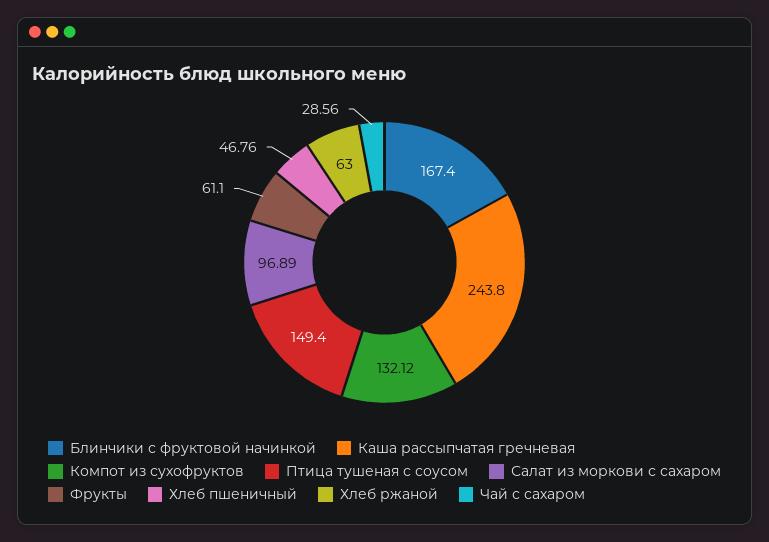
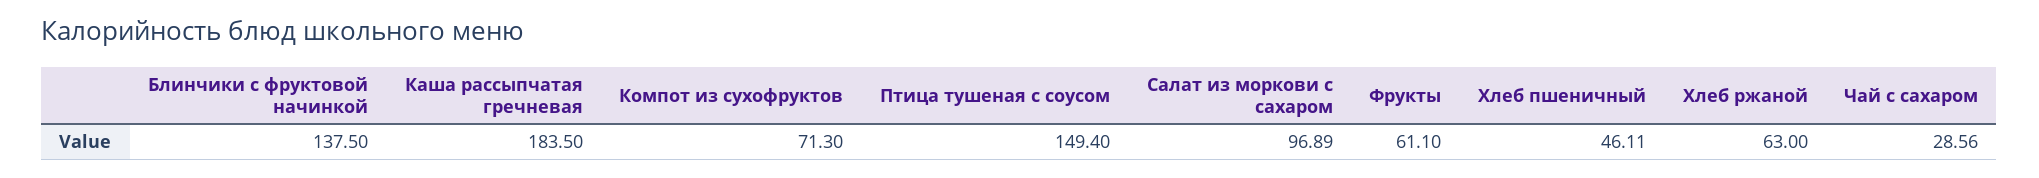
  {
-   "Блинчики с фруктовой начинкой": 167.4,
+   "Блинчики с фруктовой начинкой": 137.5,
-   "Каша рассыпчатая гречневая": 243.8,
+   "Каша рассыпчатая гречневая": 183.5,
-   "Компот из сухофруктов": 132.12,
+   "Компот из сухофруктов": 71.3,
    "Птица тушеная с соусом": 149.4,
    "Салат из моркови с сахаром": 96.89,
    "Фрукты": 61.1,
-   "Хлеб пшеничный": 46.76,
+   "Хлеб пшеничный": 46.11,
    "Хлеб ржаной": 63,
    "Чай с сахаром": 28.56
  }

